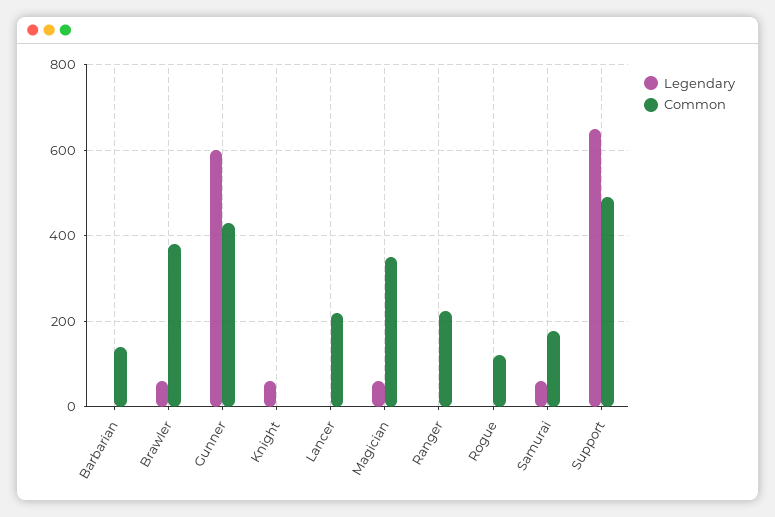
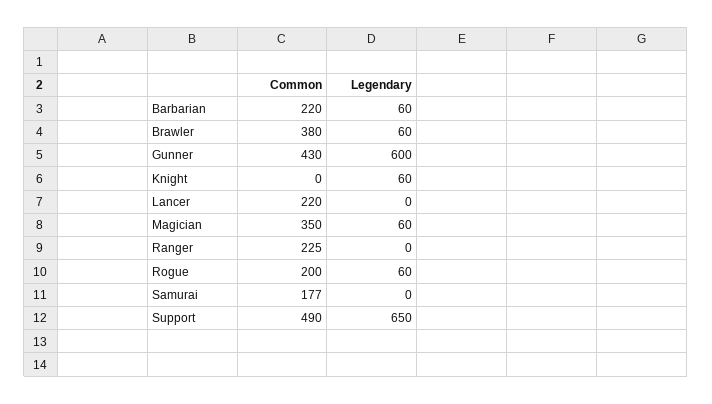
  {
    "Legendary": {
-     "Barbarian": 0,
+     "Barbarian": 60,
      "Brawler": 60,
      "Gunner": 600,
      "Knight": 60,
      "Lancer": 0,
      "Magician": 60,
      "Ranger": 0,
-     "Rogue": 0,
+     "Rogue": 60,
-     "Samurai": 60,
+     "Samurai": 0,
      "Support": 650
    },
    "Common": {
-     "Barbarian": 140,
+     "Barbarian": 220,
      "Brawler": 380,
      "Gunner": 430,
      "Knight": 0,
      "Lancer": 220,
      "Magician": 350,
      "Ranger": 225,
-     "Rogue": 120,
+     "Rogue": 200,
      "Samurai": 177,
      "Support": 490
    }
  }

